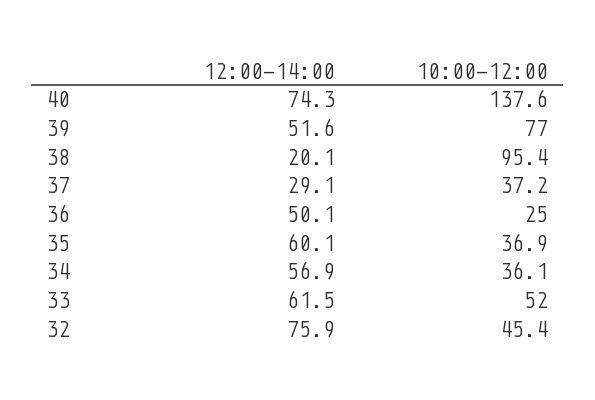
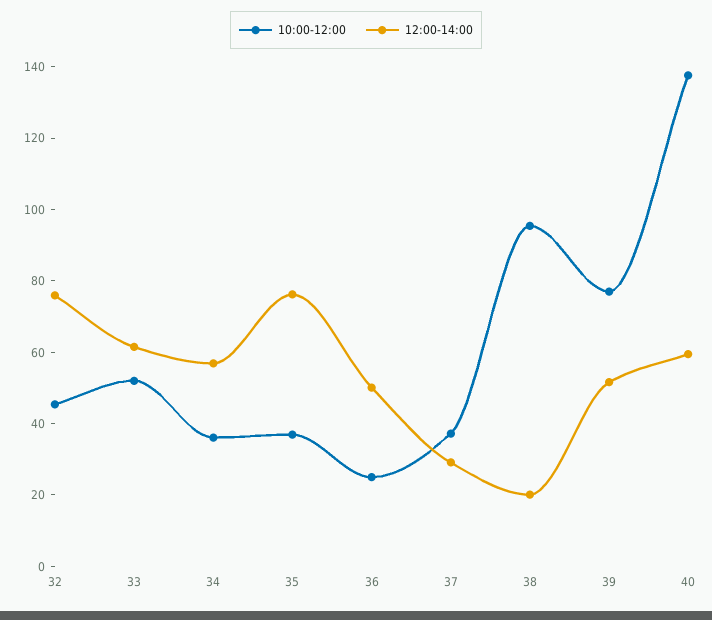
  {
    "12:00-14:00": {
-     "40": 74.3,
+     "40": 60,
      "39": 51.6,
      "38": 20.1,
      "37": 29.1,
      "36": 50.1,
-     "35": 60.1,
+     "35": 75,
      "34": 56.9,
      "33": 61.5,
      "32": 75.9
    },
    "10:00-12:00": {
      "40": 137.6,
      "39": 77,
      "38": 95.4,
      "37": 37.2,
      "36": 25,
      "35": 36.9,
      "34": 36.1,
      "33": 52,
      "32": 45.4
    }
  }

